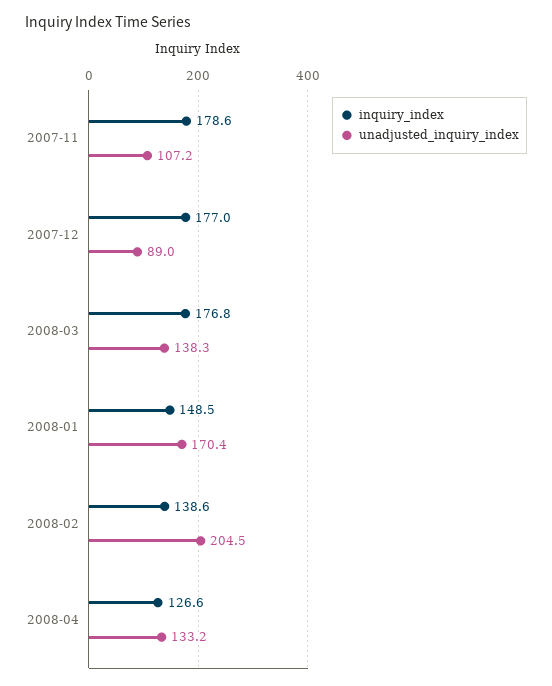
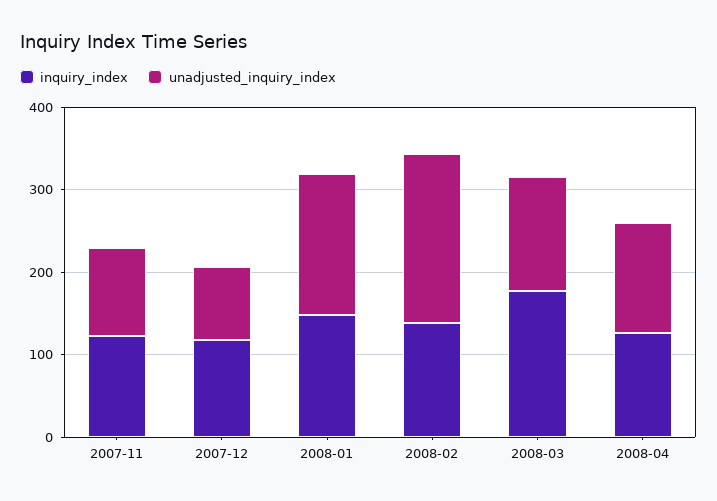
  {
    "inquiry_index": {
-     "2007-11": 178.6,
+     "2007-11": 120,
-     "2007-12": 177,
+     "2007-12": 120,
      "2008-03": 176.8,
      "2008-01": 148.5,
      "2008-02": 138.6,
      "2008-04": 126.6
    },
    "unadjusted_inquiry_index": {
      "2007-11": 107.2,
      "2007-12": 89,
      "2008-03": 138.3,
      "2008-01": 170.4,
      "2008-02": 204.5,
      "2008-04": 133.2
    }
  }

